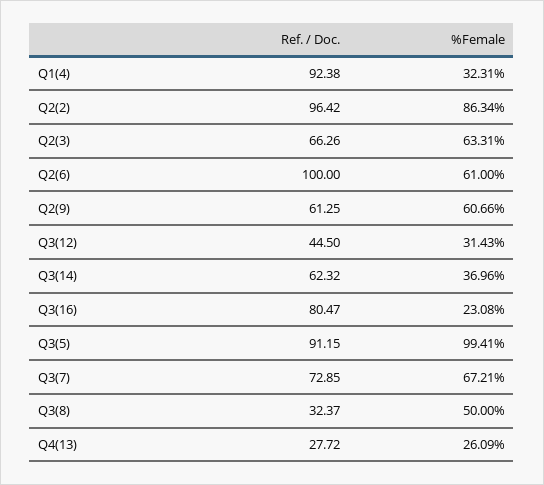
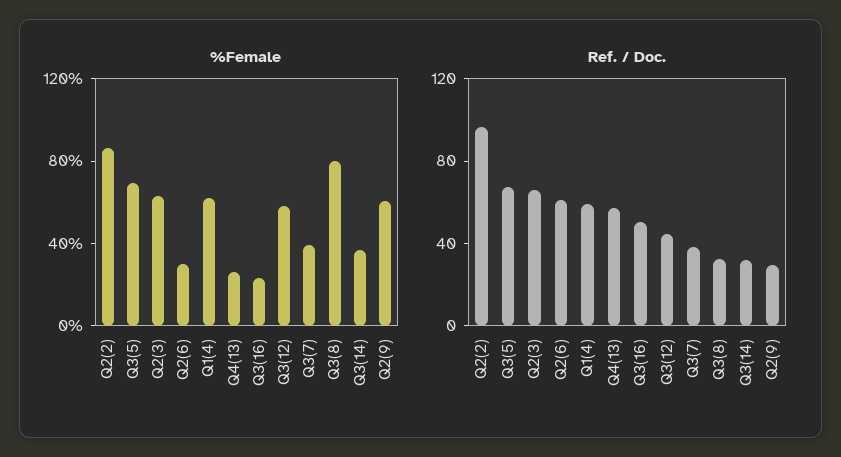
  {
    "Ref. / Doc.": {
-     "Q1(4)": 92.38,
+     "Q1(4)": 60,
      "Q2(2)": 96.42,
      "Q2(3)": 66.26,
-     "Q2(6)": 100,
+     "Q2(6)": 60,
-     "Q2(9)": 61.25,
+     "Q2(9)": 30,
      "Q3(12)": 44.5,
-     "Q3(14)": 62.32,
+     "Q3(14)": 30,
-     "Q3(16)": 80.47,
+     "Q3(16)": 50,
-     "Q3(5)": 91.15,
+     "Q3(5)": 70,
-     "Q3(7)": 72.85,
+     "Q3(7)": 40,
      "Q3(8)": 32.37,
-     "Q4(13)": 27.72
+     "Q4(13)": 60
    },
    "%Female": {
-     "Q1(4)": 32.31,
+     "Q1(4)": 60,
      "Q2(2)": 86.34,
      "Q2(3)": 63.31,
-     "Q2(6)": 61,
+     "Q2(6)": 30,
      "Q2(9)": 60.66,
-     "Q3(12)": 31.43,
+     "Q3(12)": 60,
      "Q3(14)": 36.96,
      "Q3(16)": 23.08,
-     "Q3(5)": 99.41,
+     "Q3(5)": 70,
-     "Q3(7)": 67.21,
+     "Q3(7)": 40,
-     "Q3(8)": 50,
+     "Q3(8)": 80,
      "Q4(13)": 26.09
    }
  }

